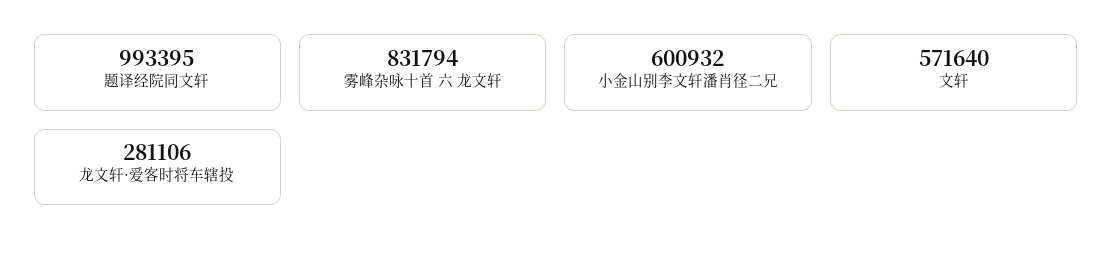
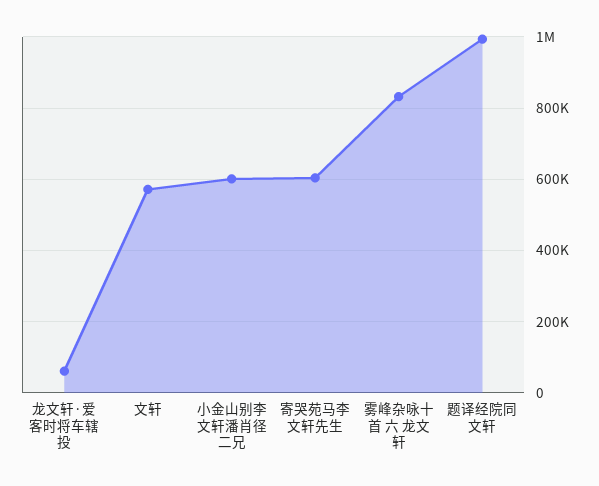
  {
    "题译经院同文轩": 993395,
    "雾峰杂咏十首 六 龙文轩": 831794,
    "小金山别李文轩潘肖径二兄": 600932,
    "文轩": 571640,
-   "龙文轩·爱客时将车辖投": 281106
+   "龙文轩·爱客时将车辖投": 60000,
+   "寄哭苑马李文轩先生": 600000
  }

